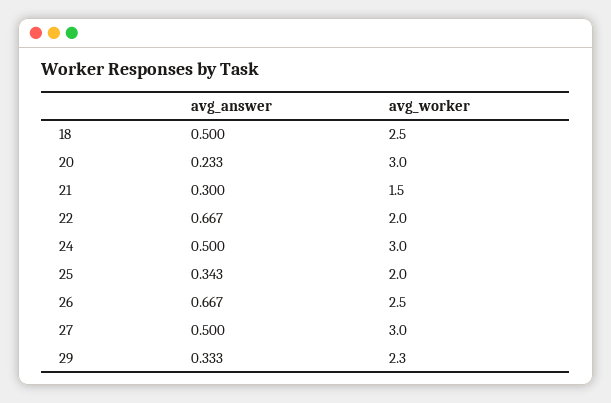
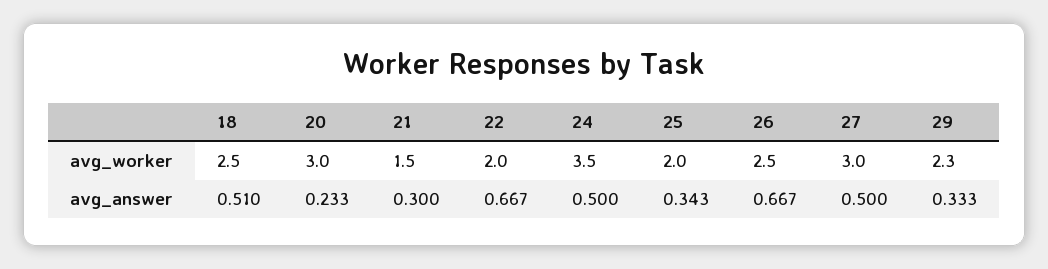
  {
    "avg_answer": {
-     "18": 0.5,
+     "18": 0.51,
      "20": 0.233,
      "21": 0.3,
      "22": 0.667,
      "24": 0.5,
      "25": 0.343,
      "26": 0.667,
      "27": 0.5,
      "29": 0.333
    },
    "avg_worker": {
      "18": 2.5,
      "20": 3,
      "21": 1.5,
      "22": 2,
-     "24": 3,
+     "24": 3.5,
      "25": 2,
      "26": 2.5,
      "27": 3,
      "29": 2.3
    }
  }

